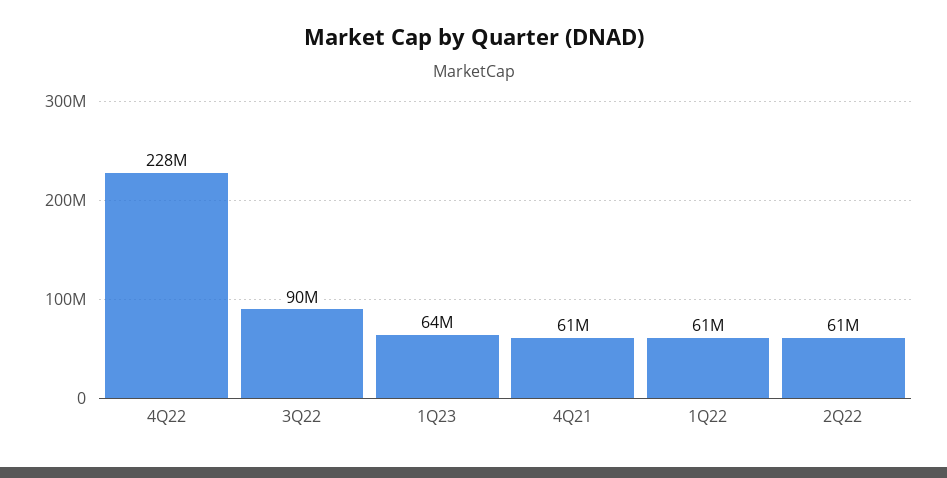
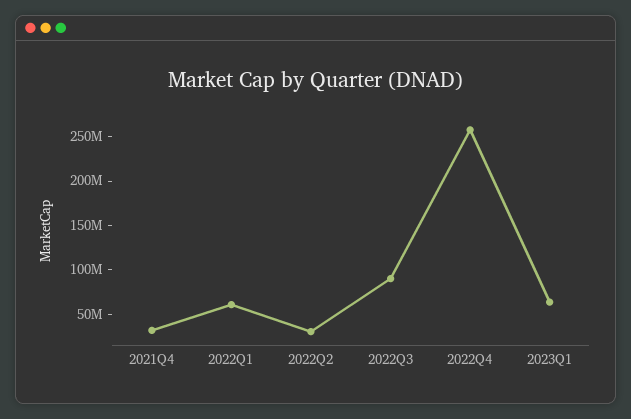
  {
-   "4Q22": 228000000,
+   "4Q22": 260000000,
    "3Q22": 90000000,
    "1Q23": 64000000,
-   "4Q21": 61000000,
+   "4Q21": 30000000,
    "1Q22": 61000000,
-   "2Q22": 61000000
+   "2Q22": 30000000
  }

